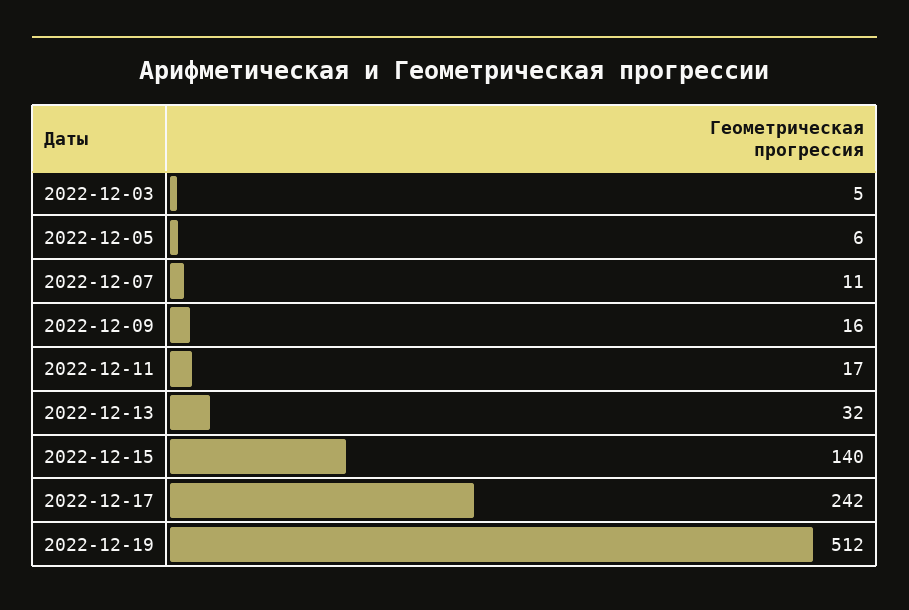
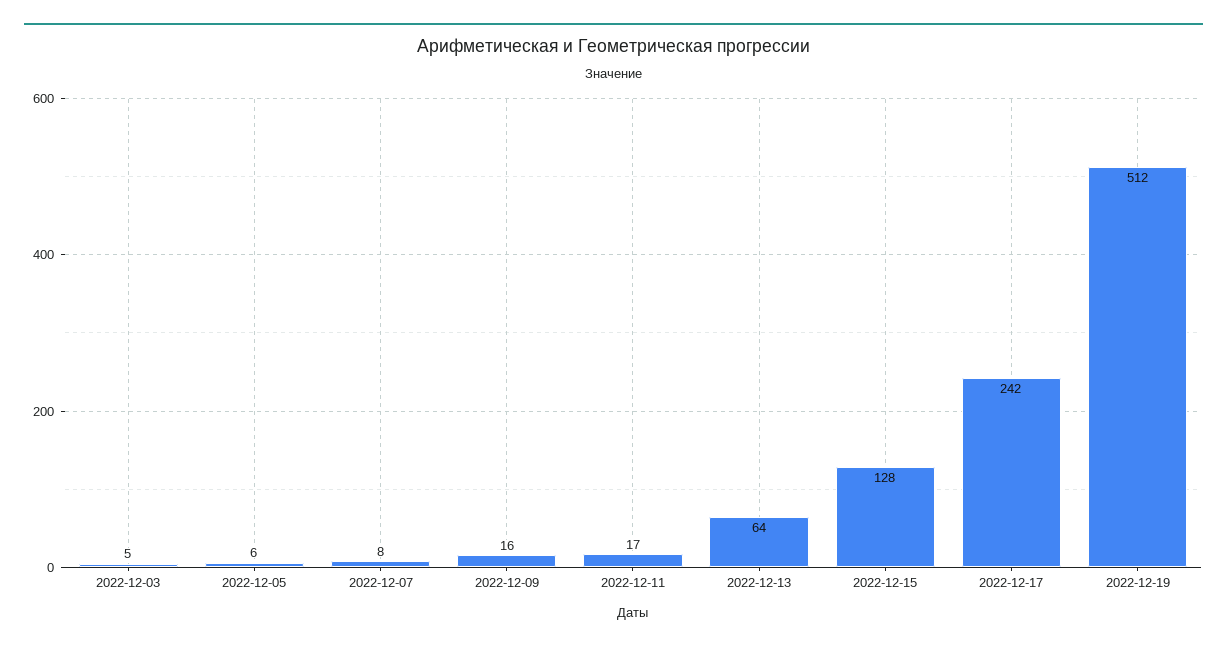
  {
    "2022-12-03": 5,
    "2022-12-05": 6,
-   "2022-12-07": 11,
+   "2022-12-07": 8,
    "2022-12-09": 16,
    "2022-12-11": 17,
-   "2022-12-13": 32,
+   "2022-12-13": 64,
-   "2022-12-15": 140,
+   "2022-12-15": 128,
    "2022-12-17": 242,
    "2022-12-19": 512
  }

